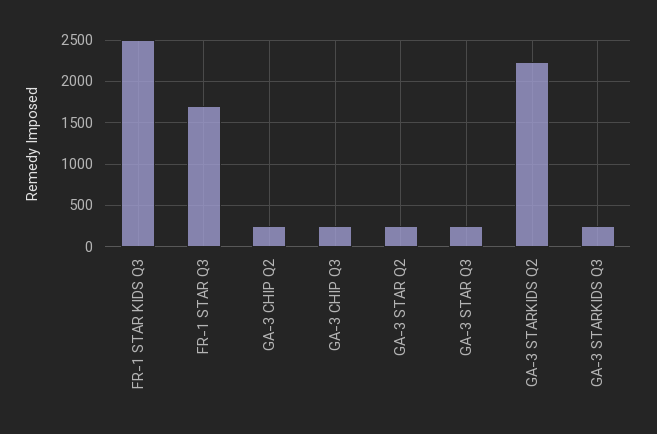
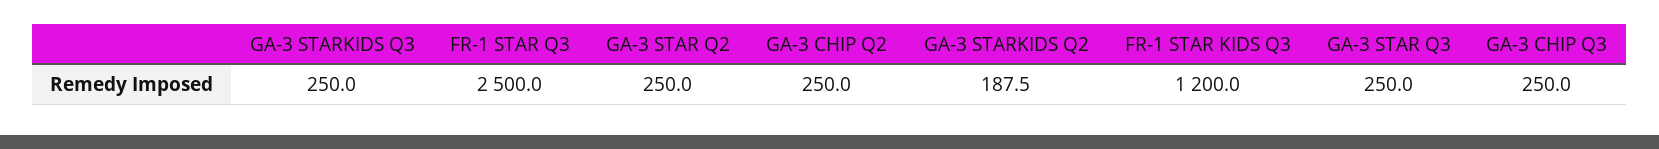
  {
-   "FR-1 STAR KIDS Q3": 2500,
+   "FR-1 STAR KIDS Q3": 1200,
-   "FR-1 STAR Q3": 1700,
+   "FR-1 STAR Q3": 2500,
    "GA-3 CHIP Q2": 250,
    "GA-3 CHIP Q3": 250,
    "GA-3 STAR Q2": 250,
    "GA-3 STAR Q3": 250,
-   "GA-3 STARKIDS Q2": 2200,
+   "GA-3 STARKIDS Q2": 187.5,
    "GA-3 STARKIDS Q3": 250
  }

